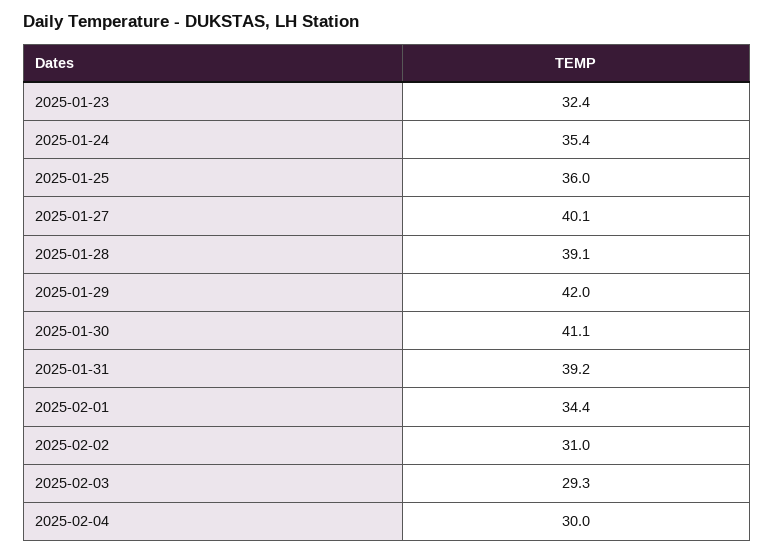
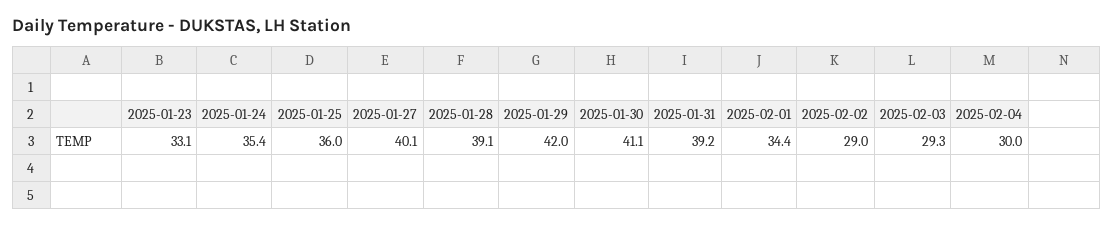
  {
-   "2025-01-23": 32.4,
+   "2025-01-23": 33.1,
    "2025-01-24": 35.4,
    "2025-01-25": 36,
    "2025-01-27": 40.1,
    "2025-01-28": 39.1,
    "2025-01-29": 42,
    "2025-01-30": 41.1,
    "2025-01-31": 39.2,
    "2025-02-01": 34.4,
-   "2025-02-02": 31,
+   "2025-02-02": 29,
    "2025-02-03": 29.3,
    "2025-02-04": 30
  }

